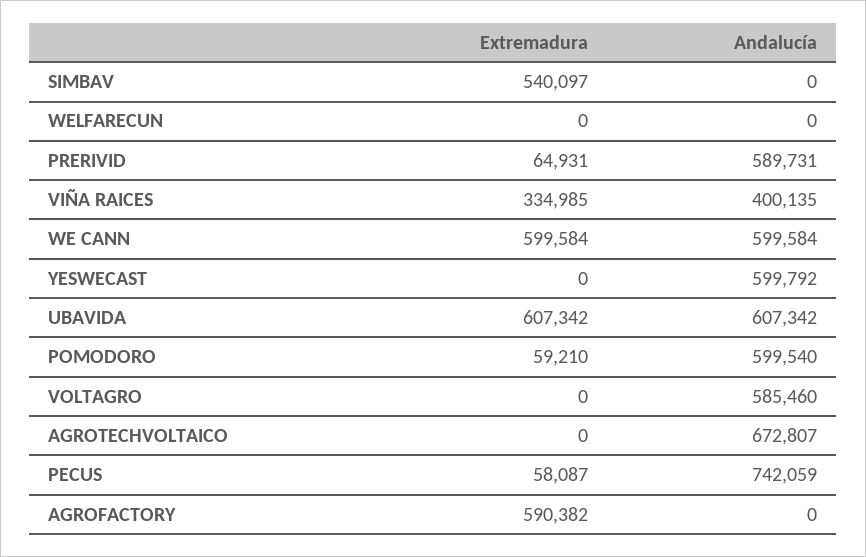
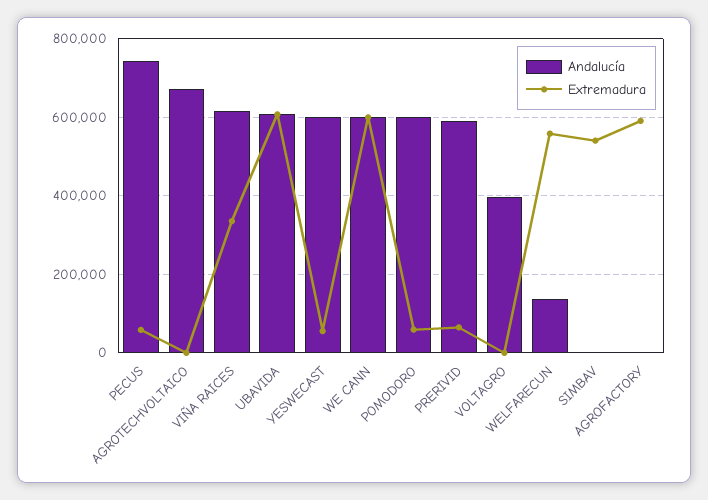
  {
    "Extremadura": {
      "SIMBAV": 540097,
-     "WELFARECUN": 0,
+     "WELFARECUN": 560000,
      "PRERIVID": 64931,
      "VIÑA RAICES": 334985,
      "WE CANN": 599584,
-     "YESWECAST": 0,
+     "YESWECAST": 60000,
      "UBAVIDA": 607342,
      "POMODORO": 59210,
      "VOLTAGRO": 0,
      "AGROTECHVOLTAICO": 0,
      "PECUS": 58087,
      "AGROFACTORY": 590382
    },
    "Andalucía": {
      "SIMBAV": 0,
-     "WELFARECUN": 0,
+     "WELFARECUN": 140000,
      "PRERIVID": 589731,
-     "VIÑA RAICES": 400135,
+     "VIÑA RAICES": 620000,
      "WE CANN": 599584,
      "YESWECAST": 599792,
      "UBAVIDA": 607342,
      "POMODORO": 599540,
-     "VOLTAGRO": 585460,
+     "VOLTAGRO": 400000,
      "AGROTECHVOLTAICO": 672807,
      "PECUS": 742059,
      "AGROFACTORY": 0
    }
  }

